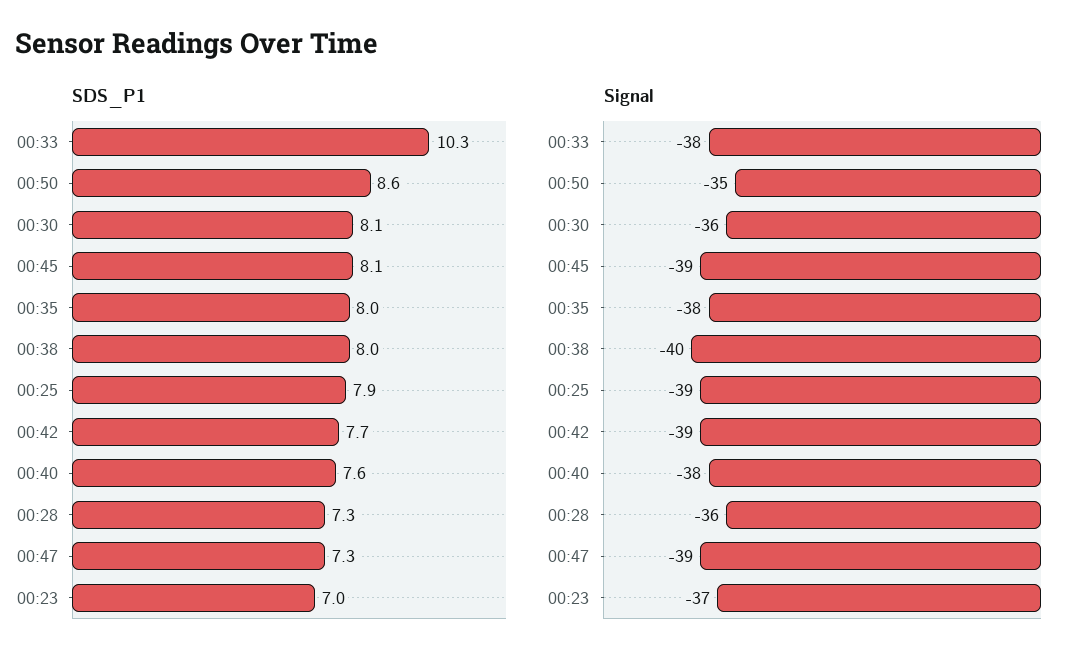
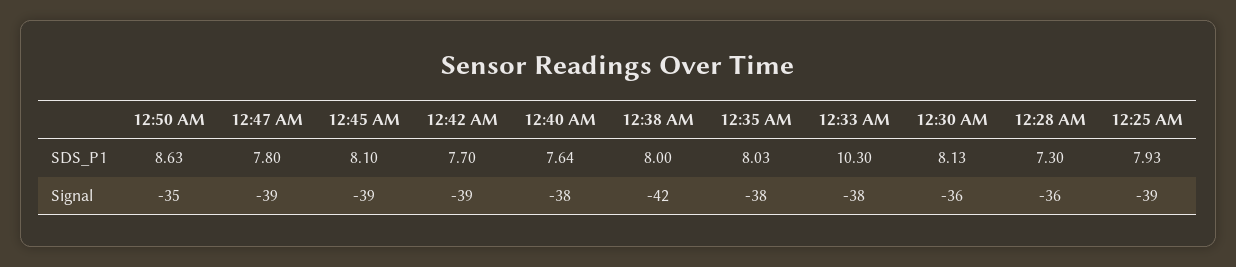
  {
    "SDS_P1": {
      "00:33": 10.3,
      "00:50": 8.63,
      "00:30": 8.13,
      "00:45": 8.1,
      "00:35": 8.03,
      "00:38": 8,
      "00:25": 7.93,
      "00:42": 7.7,
      "00:40": 7.64,
      "00:28": 7.3,
-     "00:47": 7.3,
+     "00:47": 7.8
-     "00:23": 7
    },
    "Signal": {
      "00:33": -38,
      "00:50": -35,
      "00:30": -36,
      "00:45": -39,
      "00:35": -38,
-     "00:38": -40,
+     "00:38": -42,
      "00:25": -39,
      "00:42": -39,
      "00:40": -38,
      "00:28": -36,
-     "00:47": -39,
+     "00:47": -39
-     "00:23": -37
    }
  }

